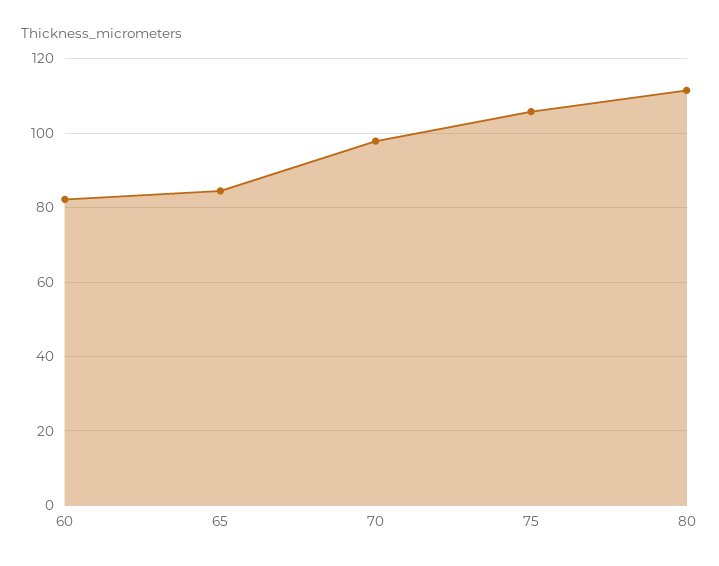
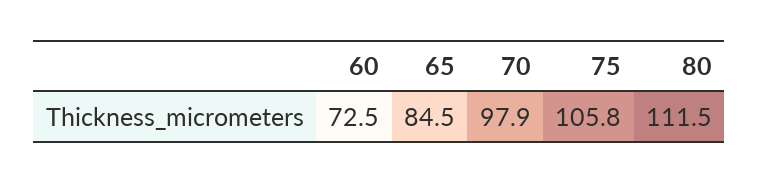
  {
-   "60": 82,
+   "60": 72.5,
    "65": 84.5,
    "70": 97.9,
    "75": 105.8,
    "80": 111.5
  }

